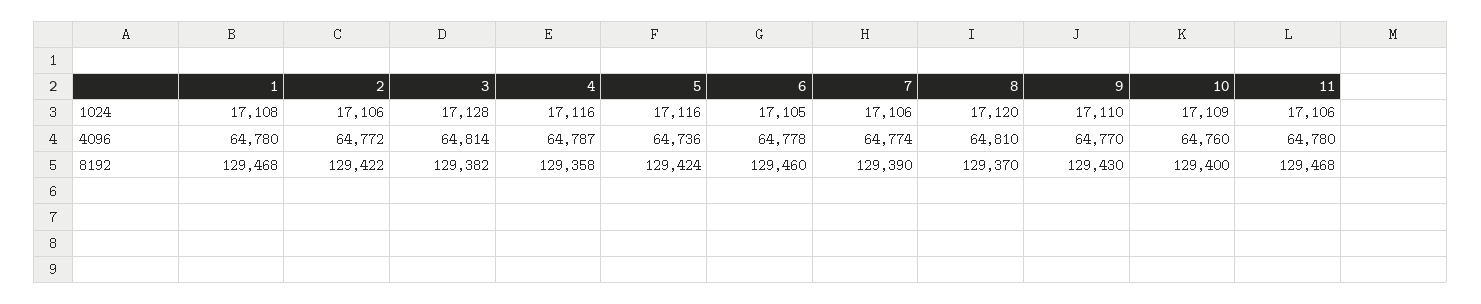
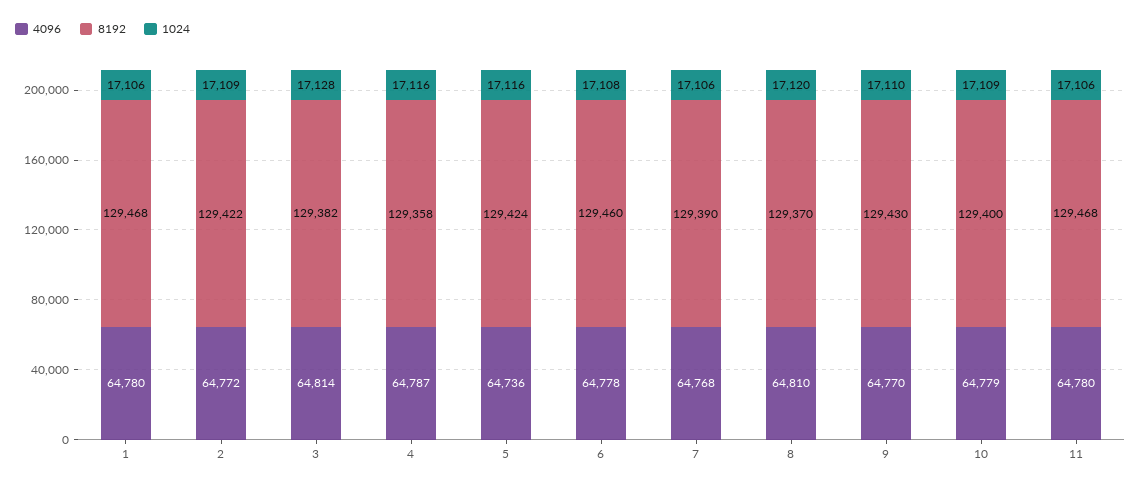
  {
    "1024": {
-     "1": 17108,
+     "1": 17106,
-     "2": 17106,
+     "2": 17109,
      "3": 17128,
      "4": 17116,
      "5": 17116,
-     "6": 17105,
+     "6": 17108,
      "7": 17106,
      "8": 17120,
      "9": 17110,
      "10": 17109,
      "11": 17106
    },
    "4096": {
      "1": 64780,
      "2": 64772,
      "3": 64814,
      "4": 64787,
      "5": 64736,
      "6": 64778,
-     "7": 64774,
+     "7": 64768,
      "8": 64810,
      "9": 64770,
-     "10": 64760,
+     "10": 64779,
      "11": 64780
    },
    "8192": {
      "1": 129468,
      "2": 129422,
      "3": 129382,
      "4": 129358,
      "5": 129424,
      "6": 129460,
      "7": 129390,
      "8": 129370,
      "9": 129430,
      "10": 129400,
      "11": 129468
    }
  }

